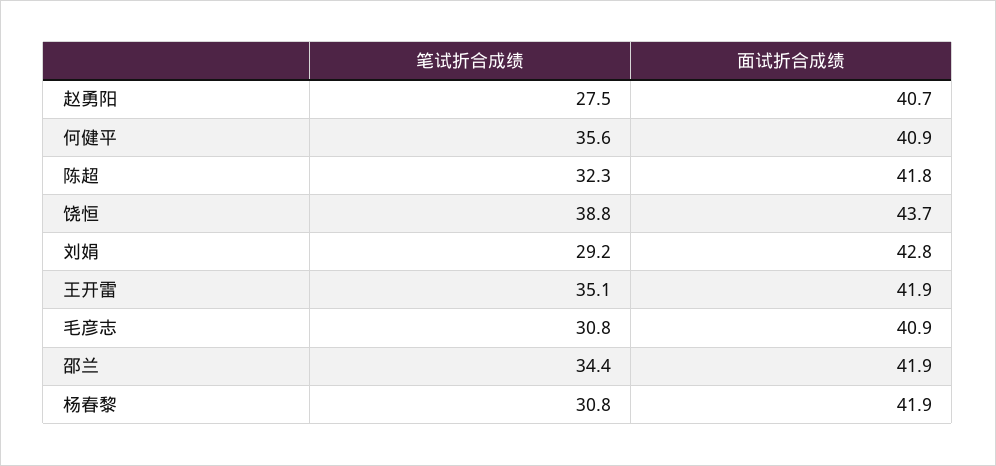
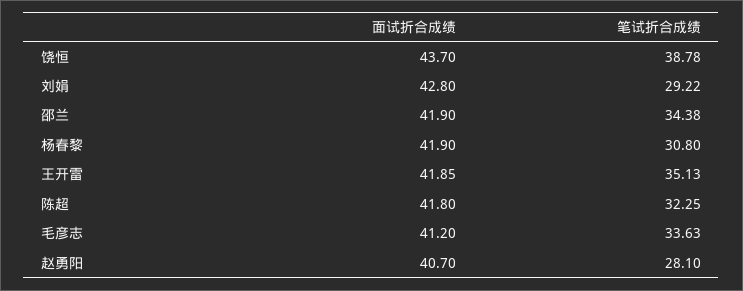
  {
    "笔试折合成绩": {
-     "赵勇阳": 27.5,
+     "赵勇阳": 28.1,
-     "何健平": 35.6,
      "陈超": 32.25,
      "饶恒": 38.78,
      "刘娟": 29.22,
      "王开雷": 35.13,
-     "毛彦志": 30.8,
+     "毛彦志": 33.63,
      "邵兰": 34.38,
      "杨春黎": 30.8
    },
    "面试折合成绩": {
      "赵勇阳": 40.7,
-     "何健平": 40.9,
      "陈超": 41.8,
      "饶恒": 43.7,
      "刘娟": 42.8,
      "王开雷": 41.85,
-     "毛彦志": 40.9,
+     "毛彦志": 41.2,
      "邵兰": 41.9,
      "杨春黎": 41.9
    }
  }

